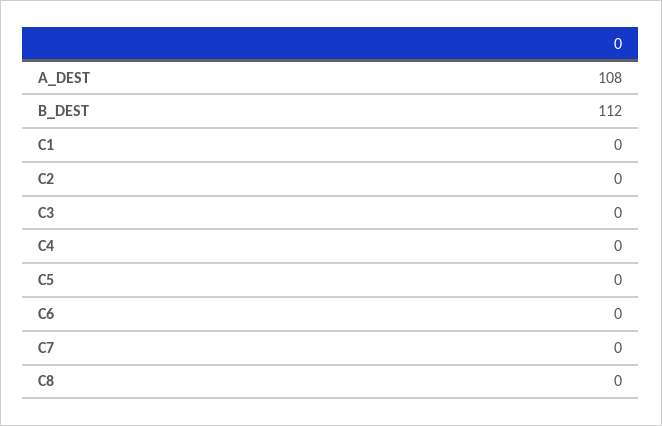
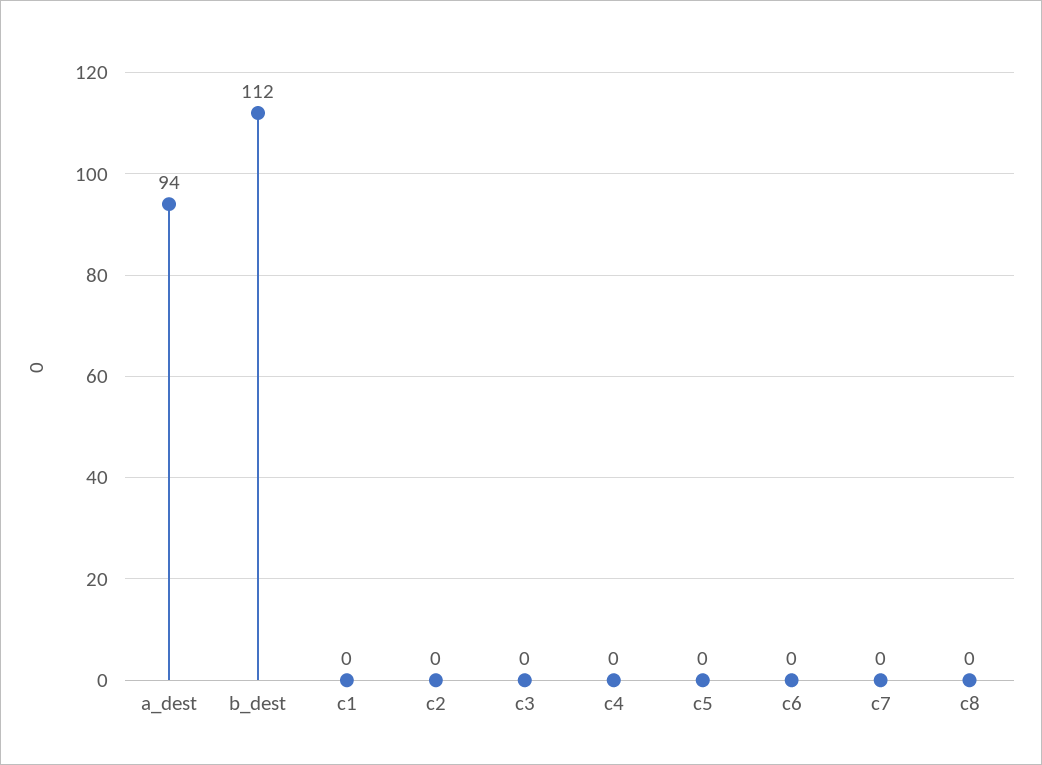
  {
-   "A_DEST": 108,
+   "A_DEST": 94,
    "B_DEST": 112,
    "C1": 0,
    "C2": 0,
    "C3": 0,
    "C4": 0,
    "C5": 0,
    "C6": 0,
    "C7": 0,
    "C8": 0
  }

